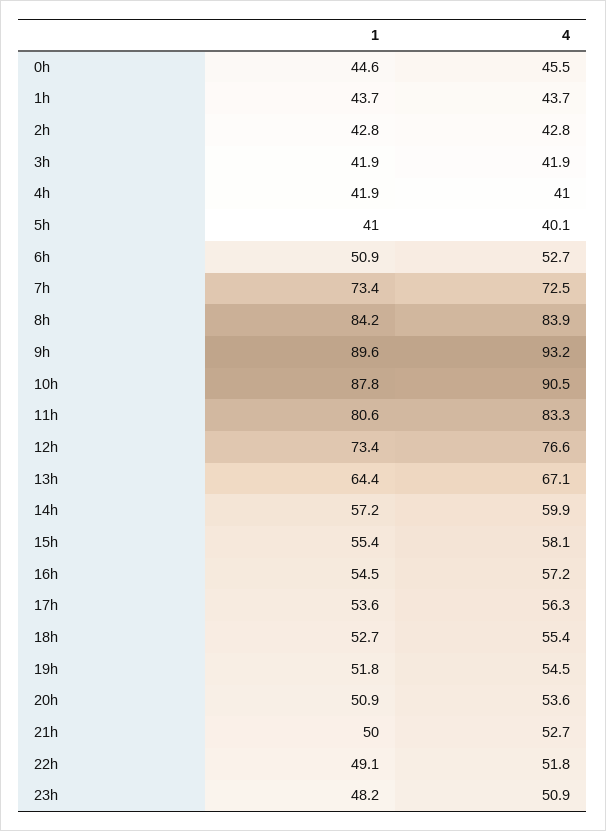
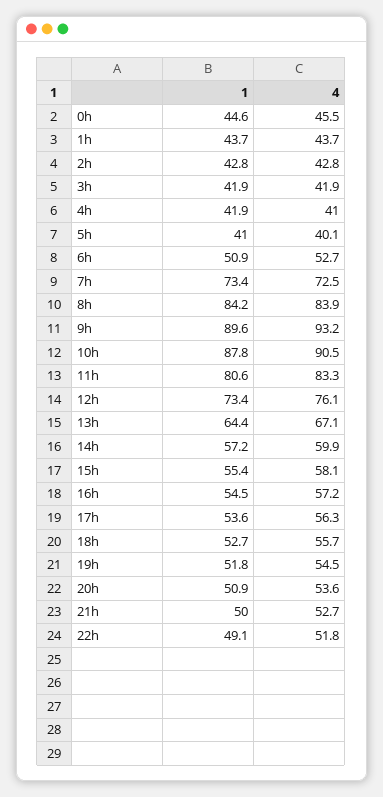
  {
    "1": {
      "0h": 44.6,
      "1h": 43.7,
      "2h": 42.8,
      "3h": 41.9,
      "4h": 41.9,
      "5h": 41,
      "6h": 50.9,
      "7h": 73.4,
      "8h": 84.2,
      "9h": 89.6,
      "10h": 87.8,
      "11h": 80.6,
      "12h": 73.4,
      "13h": 64.4,
      "14h": 57.2,
      "15h": 55.4,
      "16h": 54.5,
      "17h": 53.6,
      "18h": 52.7,
      "19h": 51.8,
      "20h": 50.9,
      "21h": 50,
-     "22h": 49.1,
+     "22h": 49.1
-     "23h": 48.2
    },
    "4": {
      "0h": 45.5,
      "1h": 43.7,
      "2h": 42.8,
      "3h": 41.9,
      "4h": 41,
      "5h": 40.1,
      "6h": 52.7,
      "7h": 72.5,
      "8h": 83.9,
      "9h": 93.2,
      "10h": 90.5,
      "11h": 83.3,
-     "12h": 76.6,
+     "12h": 76.1,
      "13h": 67.1,
      "14h": 59.9,
      "15h": 58.1,
      "16h": 57.2,
      "17h": 56.3,
-     "18h": 55.4,
+     "18h": 55.7,
      "19h": 54.5,
      "20h": 53.6,
      "21h": 52.7,
-     "22h": 51.8,
+     "22h": 51.8
-     "23h": 50.9
    }
  }

